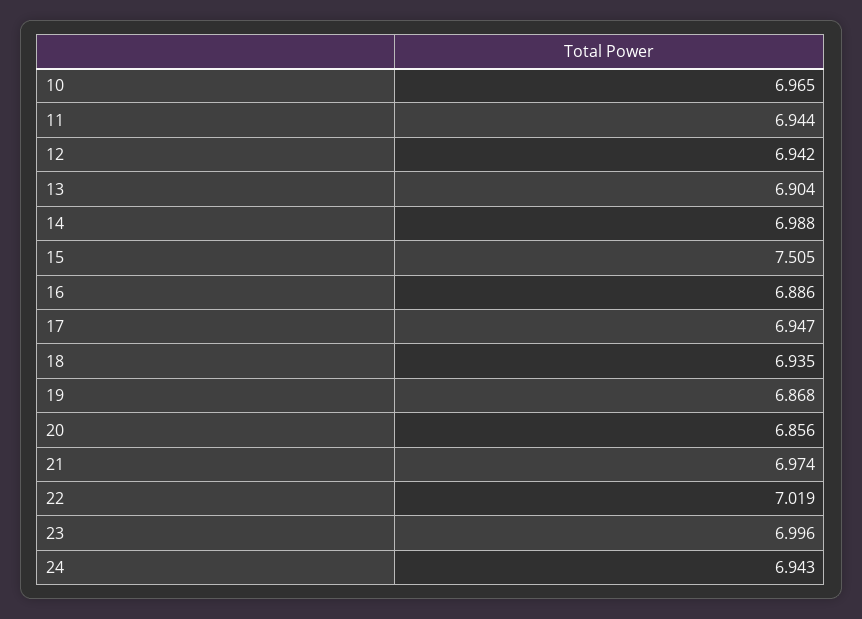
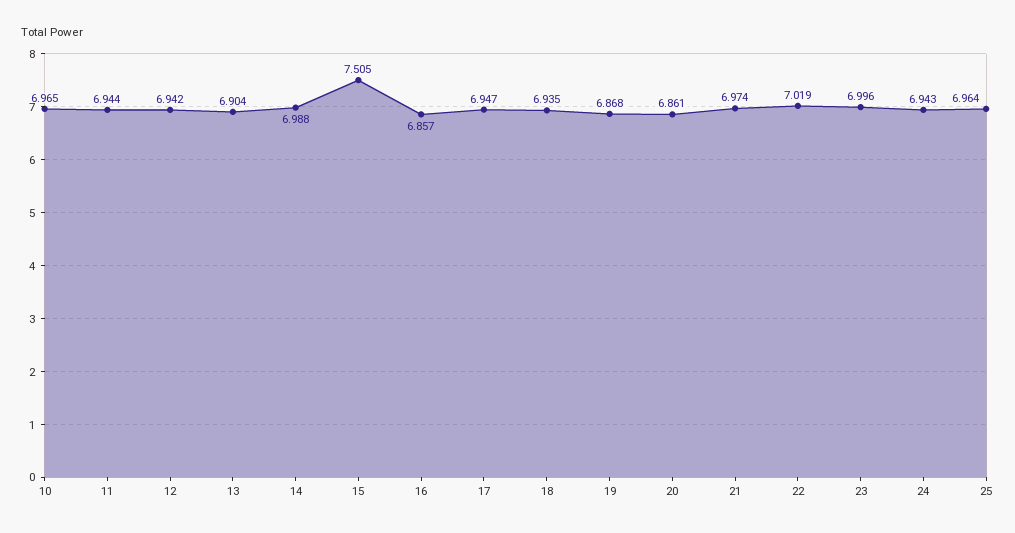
  {
    "10": 6.965,
    "11": 6.944,
    "12": 6.942,
    "13": 6.904,
    "14": 6.988,
    "15": 7.505,
-   "16": 6.886,
+   "16": 6.857,
    "17": 6.947,
    "18": 6.935,
    "19": 6.868,
-   "20": 6.856,
+   "20": 6.861,
    "21": 6.974,
    "22": 7.019,
    "23": 6.996,
-   "24": 6.943
+   "24": 6.943,
+   "25": 6.964
  }

